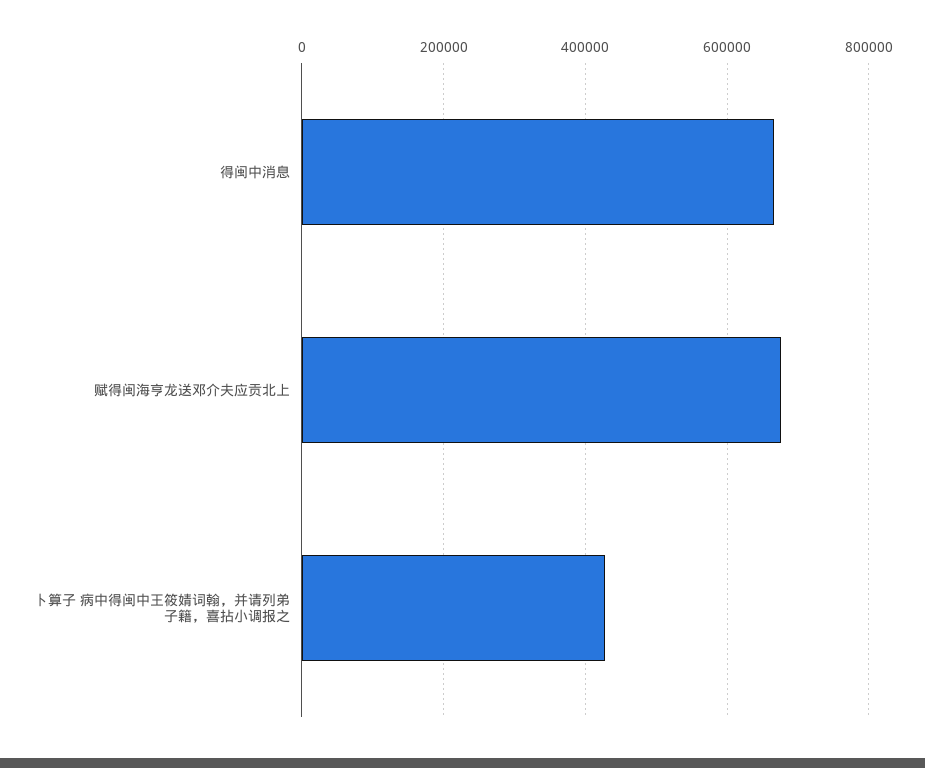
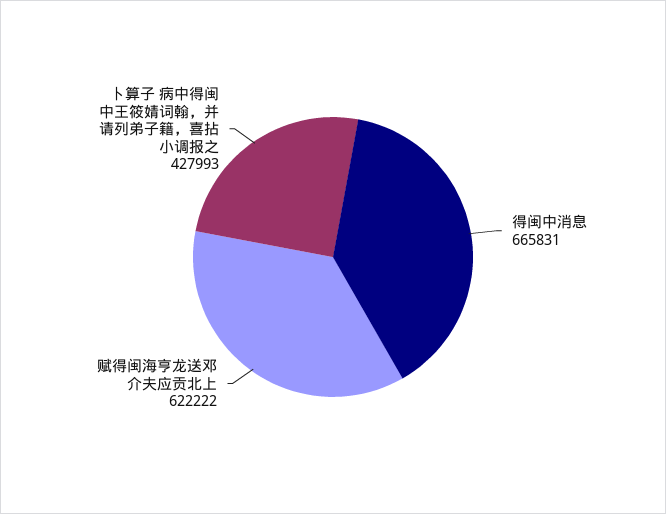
  {
    "得闽中消息": 665831,
-   "赋得闽海亨龙送邓介夫应贡北上": 680000,
+   "赋得闽海亨龙送邓介夫应贡北上": 622222,
    "卜算子 病中得闽中王筱婧词翰，并请列弟子籍，喜拈小调报之": 427993
  }

